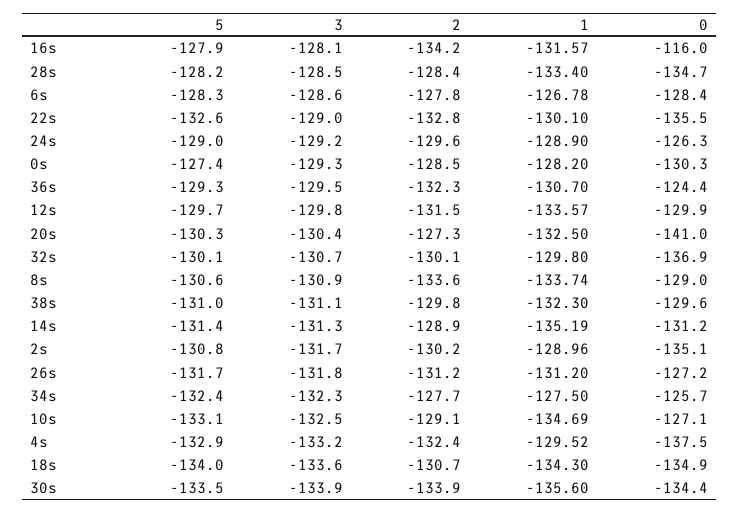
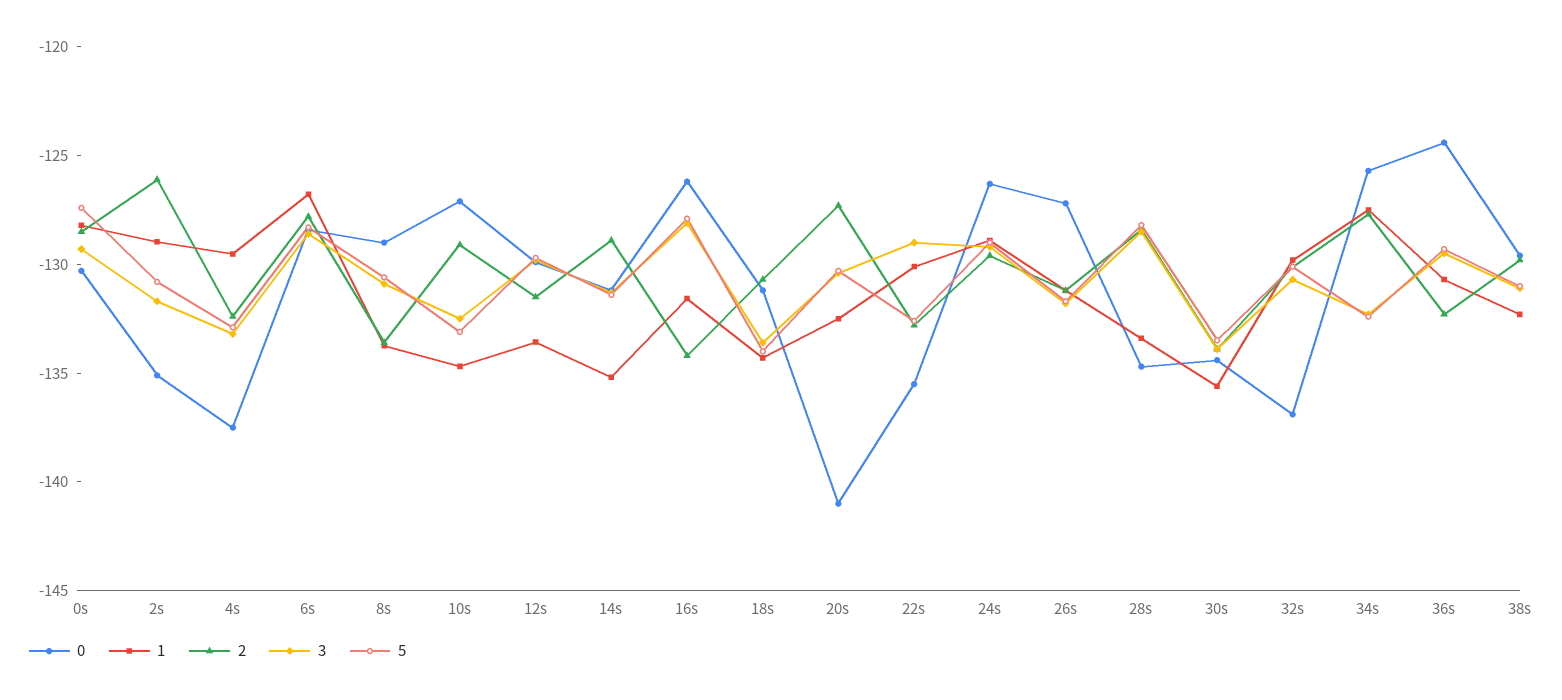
  {
    "5": {
      "16s": -127.9,
      "28s": -128.2,
      "6s": -128.3,
      "22s": -132.6,
      "24s": -129,
      "0s": -127.4,
      "36s": -129.3,
      "12s": -129.7,
      "20s": -130.3,
      "32s": -130.1,
      "8s": -130.6,
      "38s": -131,
      "14s": -131.4,
      "2s": -130.8,
      "26s": -131.7,
      "34s": -132.4,
      "10s": -133.1,
      "4s": -132.9,
      "18s": -134,
      "30s": -133.5
    },
    "3": {
      "16s": -128.1,
      "28s": -128.5,
      "6s": -128.6,
      "22s": -129,
      "24s": -129.2,
      "0s": -129.3,
      "36s": -129.5,
      "12s": -129.8,
      "20s": -130.4,
      "32s": -130.7,
      "8s": -130.9,
      "38s": -131.1,
      "14s": -131.3,
      "2s": -131.7,
      "26s": -131.8,
      "34s": -132.3,
      "10s": -132.5,
      "4s": -133.2,
      "18s": -133.6,
      "30s": -133.9
    },
    "2": {
      "16s": -134.2,
      "28s": -128.4,
      "6s": -127.8,
      "22s": -132.8,
      "24s": -129.6,
      "0s": -128.5,
      "36s": -132.3,
      "12s": -131.5,
      "20s": -127.3,
      "32s": -130.1,
      "8s": -133.6,
      "38s": -129.8,
      "14s": -128.9,
-     "2s": -130.2,
+     "2s": -126,
      "26s": -131.2,
      "34s": -127.7,
      "10s": -129.1,
      "4s": -132.4,
      "18s": -130.7,
      "30s": -133.9
    },
    "1": {
      "16s": -131.57,
      "28s": -133.4,
      "6s": -126.78,
      "22s": -130.1,
      "24s": -128.9,
      "0s": -128.2,
      "36s": -130.7,
      "12s": -133.57,
      "20s": -132.5,
      "32s": -129.8,
      "8s": -133.74,
      "38s": -132.3,
      "14s": -135.19,
      "2s": -128.96,
      "26s": -131.2,
      "34s": -127.5,
      "10s": -134.69,
      "4s": -129.52,
      "18s": -134.3,
      "30s": -135.6
    },
    "0": {
-     "16s": -116,
+     "16s": -126,
      "28s": -134.7,
      "6s": -128.4,
      "22s": -135.5,
      "24s": -126.3,
      "0s": -130.3,
      "36s": -124.4,
      "12s": -129.9,
      "20s": -141,
      "32s": -136.9,
      "8s": -129,
      "38s": -129.6,
      "14s": -131.2,
      "2s": -135.1,
      "26s": -127.2,
      "34s": -125.7,
      "10s": -127.1,
      "4s": -137.5,
-     "18s": -134.9,
+     "18s": -131,
      "30s": -134.4
    }
  }

